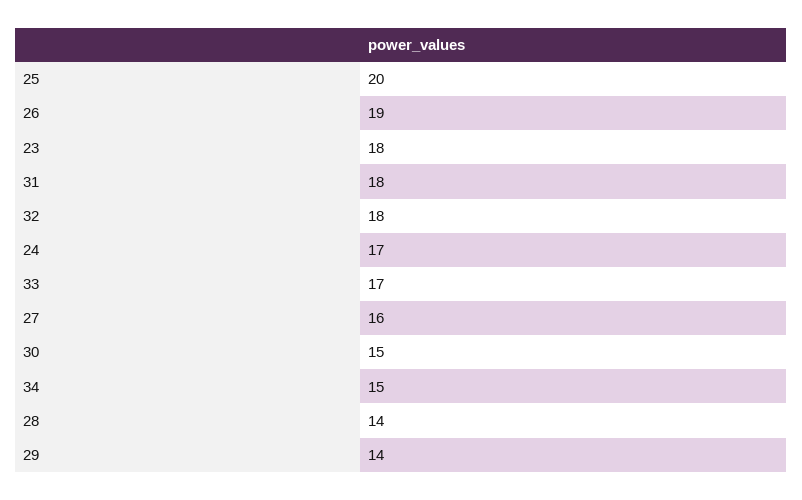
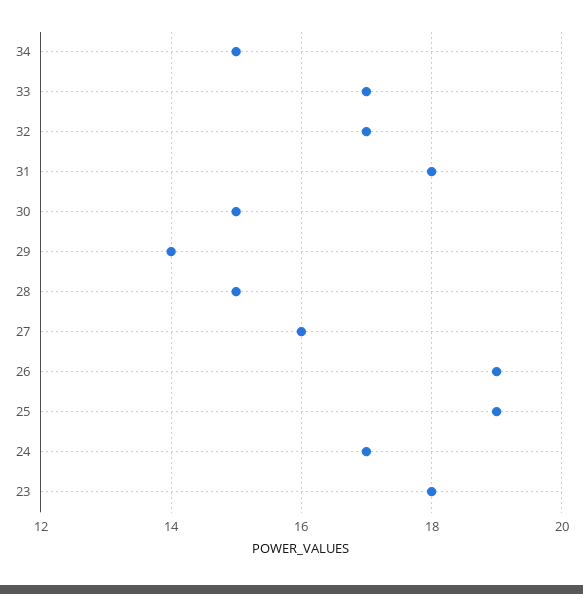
  {
-   "25": 20,
+   "25": 19,
    "26": 19,
    "23": 18,
    "31": 18,
-   "32": 18,
+   "32": 17,
    "24": 17,
    "33": 17,
    "27": 16,
    "30": 15,
    "34": 15,
-   "28": 14,
+   "28": 15,
    "29": 14
  }

